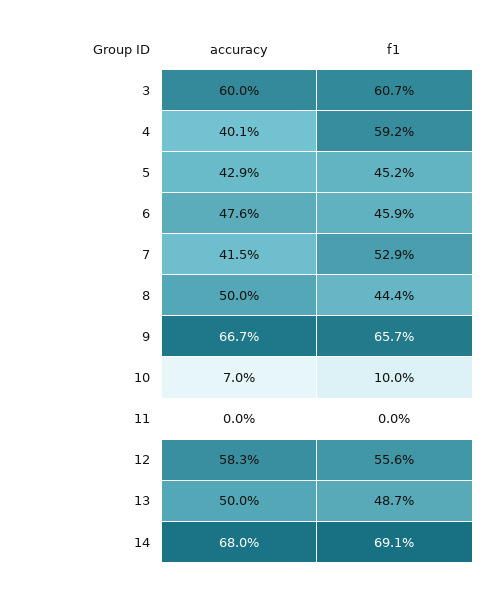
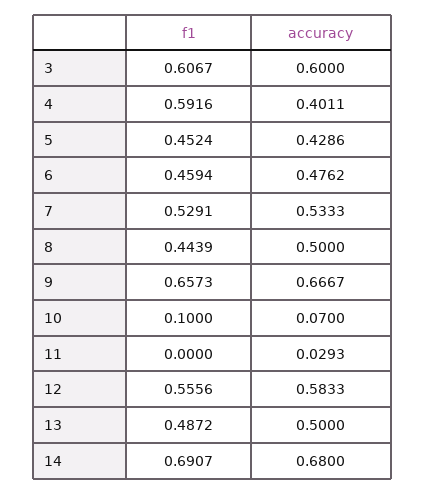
  {
    "accuracy": {
      "3": 0.6,
      "4": 0.4011,
      "5": 0.4286,
      "6": 0.4762,
-     "7": 0.415,
+     "7": 0.5333,
      "8": 0.5,
      "9": 0.6667,
      "10": 0.07,
-     "11": 0,
+     "11": 0.0293,
      "12": 0.5833,
      "13": 0.5,
      "14": 0.68
    },
    "f1": {
      "3": 0.6067,
      "4": 0.5916,
      "5": 0.4524,
      "6": 0.4594,
      "7": 0.5291,
      "8": 0.4439,
      "9": 0.6573,
      "10": 0.1,
      "11": 0,
      "12": 0.5556,
      "13": 0.4872,
      "14": 0.6907
    }
  }

